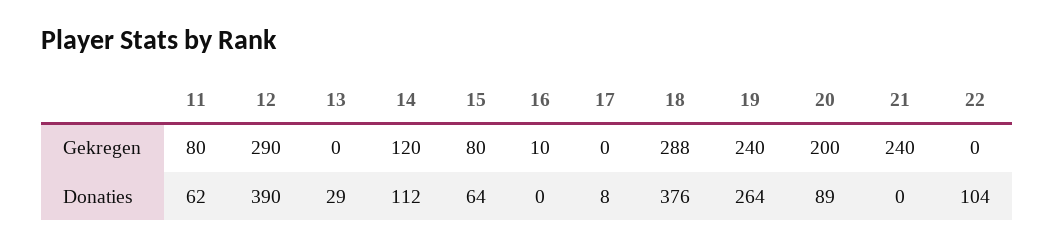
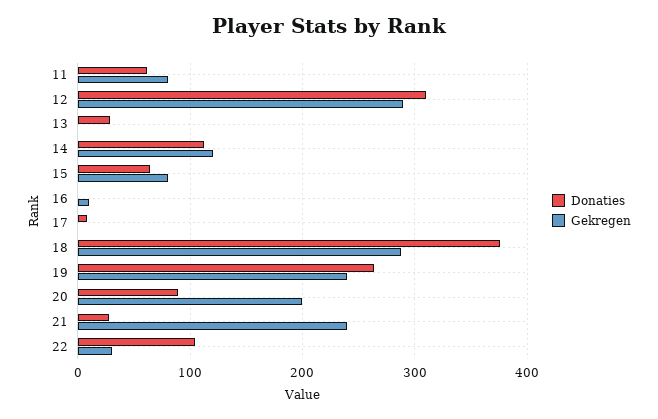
  {
    "Gekregen": {
      "11": 80,
      "12": 290,
      "13": 0,
      "14": 120,
      "15": 80,
      "16": 10,
      "17": 0,
      "18": 288,
      "19": 240,
      "20": 200,
      "21": 240,
-     "22": 0
+     "22": 30
    },
    "Donaties": {
      "11": 62,
-     "12": 390,
+     "12": 310,
      "13": 29,
      "14": 112,
      "15": 64,
      "16": 0,
      "17": 8,
      "18": 376,
      "19": 264,
      "20": 89,
-     "21": 0,
+     "21": 30,
      "22": 104
    }
  }

